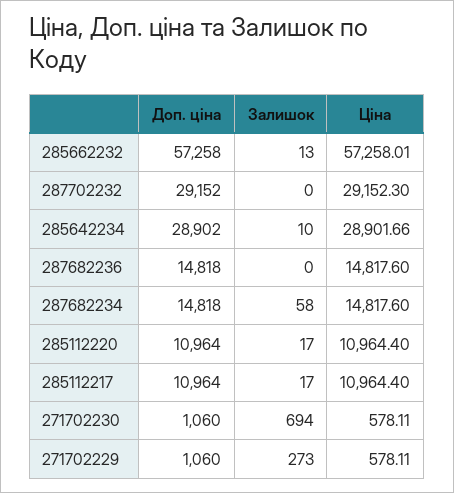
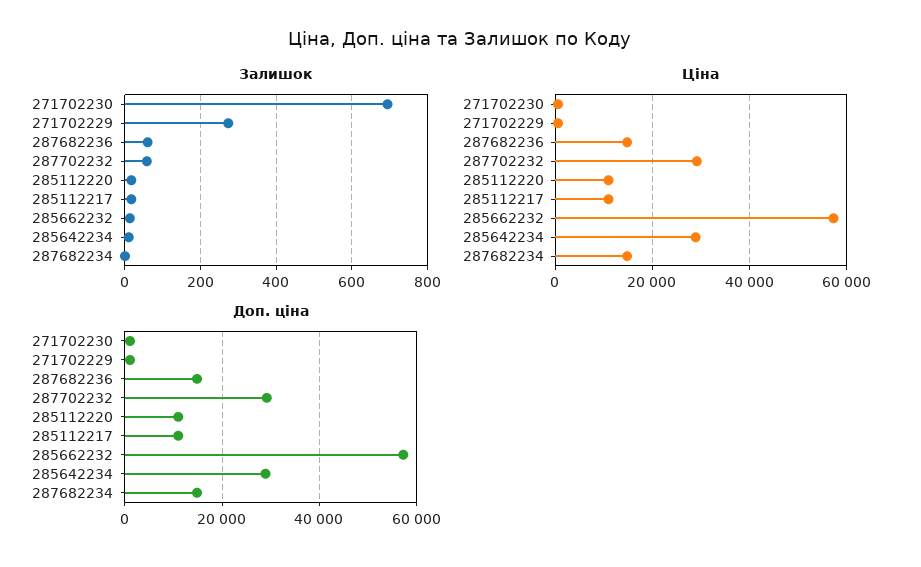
  {
    "Доп. ціна": {
      "285662232": 57258,
      "287702232": 29152,
      "285642234": 28902,
      "287682236": 14818,
      "287682234": 14818,
      "285112220": 10964,
      "285112217": 10964,
      "271702230": 1060,
      "271702229": 1060
    },
    "Залишок": {
      "285662232": 13,
-     "287702232": 0,
+     "287702232": 60,
      "285642234": 10,
-     "287682236": 0,
+     "287682236": 60,
-     "287682234": 58,
+     "287682234": 0,
      "285112220": 17,
      "285112217": 17,
      "271702230": 694,
      "271702229": 273
    },
    "Ціна": {
      "285662232": 57258.01,
      "287702232": 29152.3,
      "285642234": 28901.66,
      "287682236": 14817.6,
      "287682234": 14817.6,
      "285112220": 10964.4,
      "285112217": 10964.4,
      "271702230": 578.11,
      "271702229": 578.11
    }
  }

